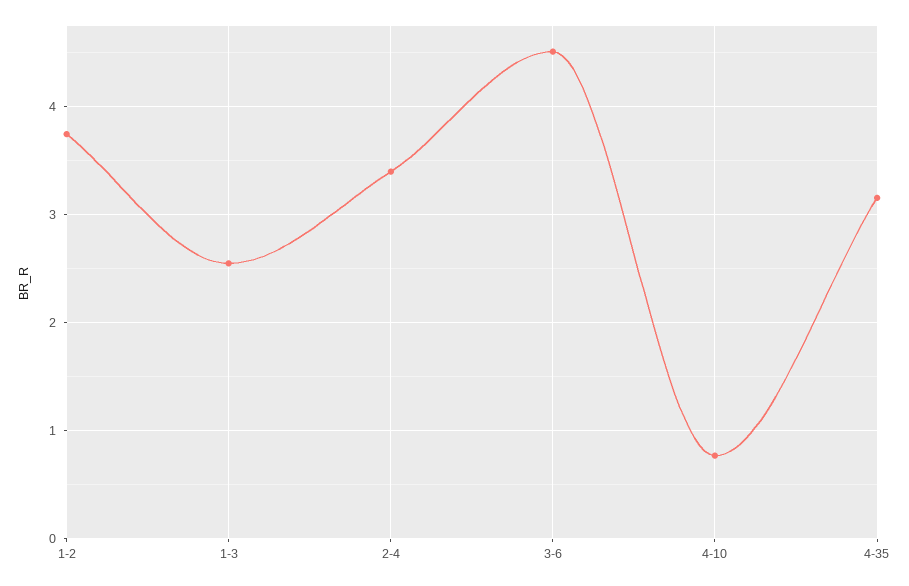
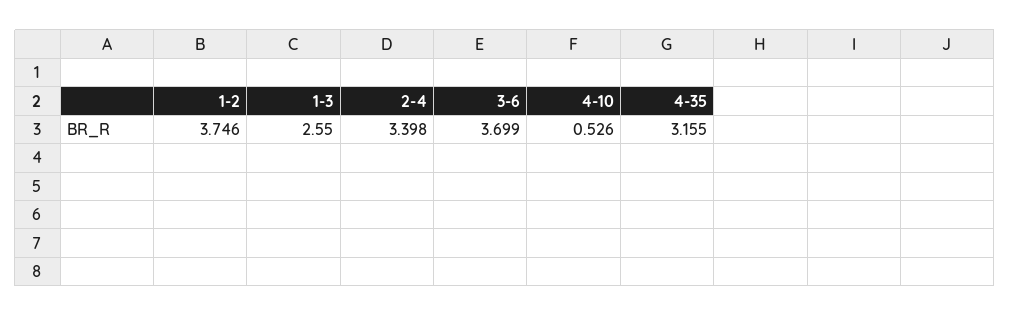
  {
    "1-2": 3.746,
    "1-3": 2.55,
    "2-4": 3.398,
-   "3-6": 4.5,
+   "3-6": 3.699,
-   "4-10": 0.8,
+   "4-10": 0.526,
    "4-35": 3.155
  }

